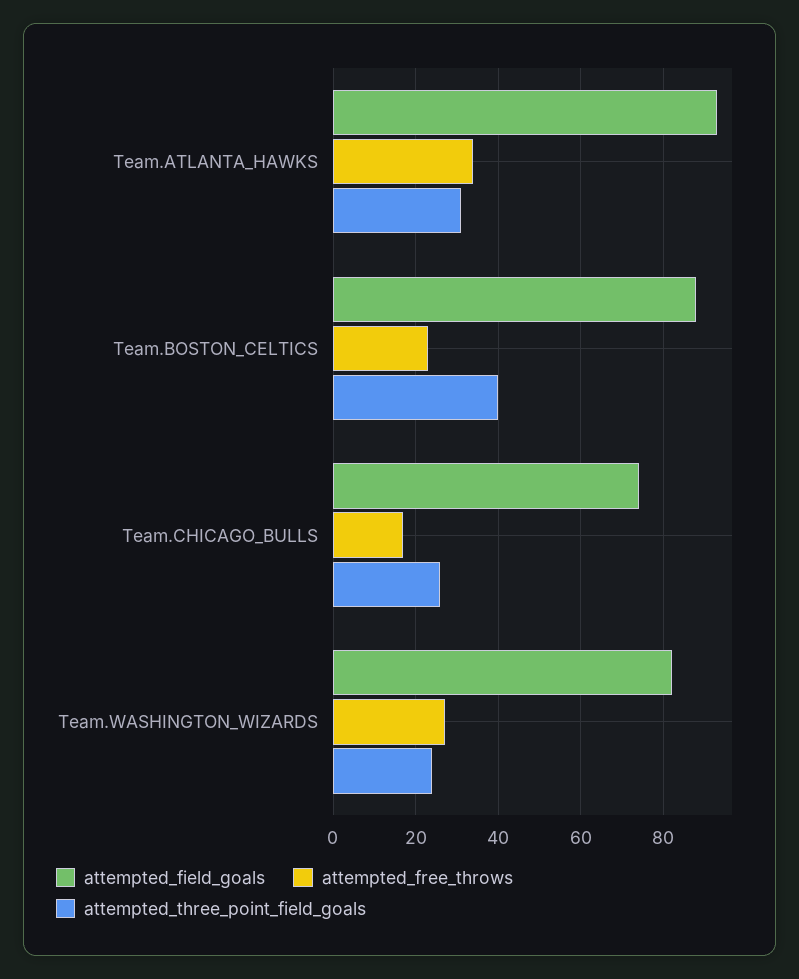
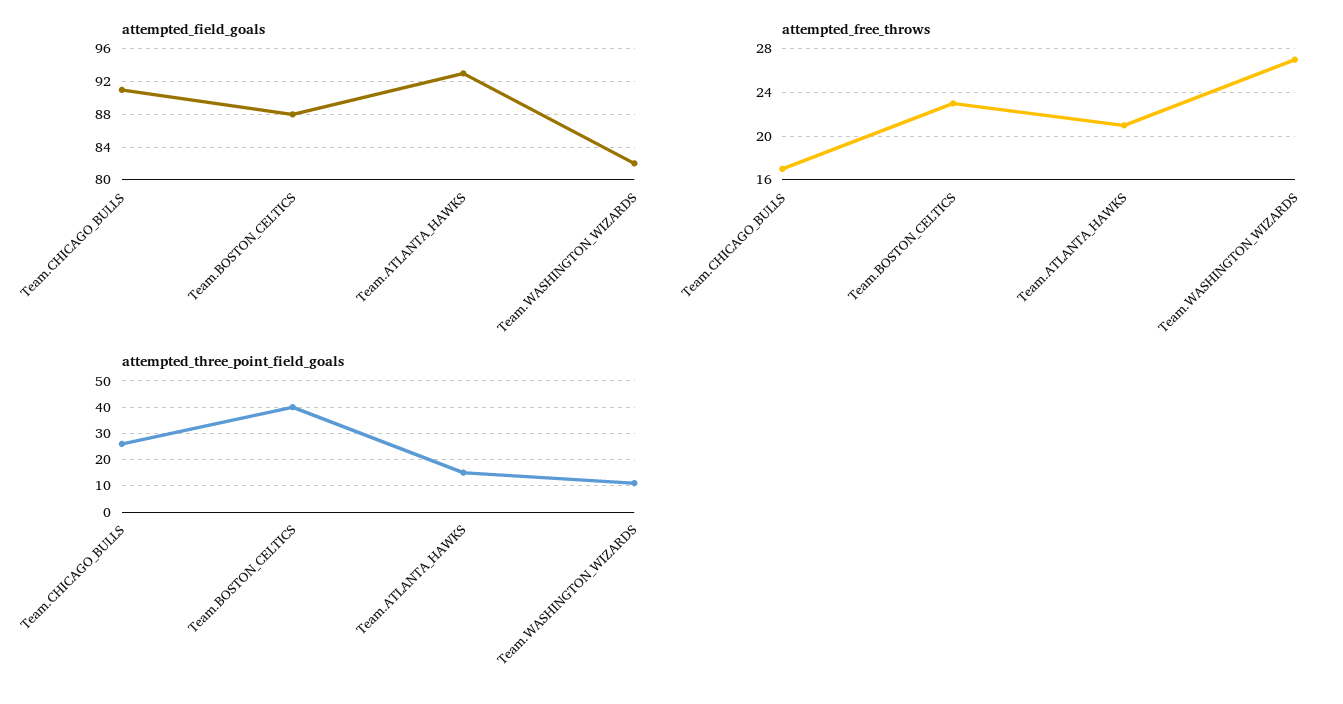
  {
    "attempted_field_goals": {
      "Team.ATLANTA_HAWKS": 93,
      "Team.BOSTON_CELTICS": 88,
-     "Team.CHICAGO_BULLS": 75,
+     "Team.CHICAGO_BULLS": 91,
      "Team.WASHINGTON_WIZARDS": 82
    },
    "attempted_free_throws": {
-     "Team.ATLANTA_HAWKS": 35,
+     "Team.ATLANTA_HAWKS": 21,
      "Team.BOSTON_CELTICS": 23,
      "Team.CHICAGO_BULLS": 17,
      "Team.WASHINGTON_WIZARDS": 27
    },
    "attempted_three_point_field_goals": {
-     "Team.ATLANTA_HAWKS": 30,
+     "Team.ATLANTA_HAWKS": 15,
      "Team.BOSTON_CELTICS": 40,
      "Team.CHICAGO_BULLS": 25,
-     "Team.WASHINGTON_WIZARDS": 25
+     "Team.WASHINGTON_WIZARDS": 10
    }
  }

